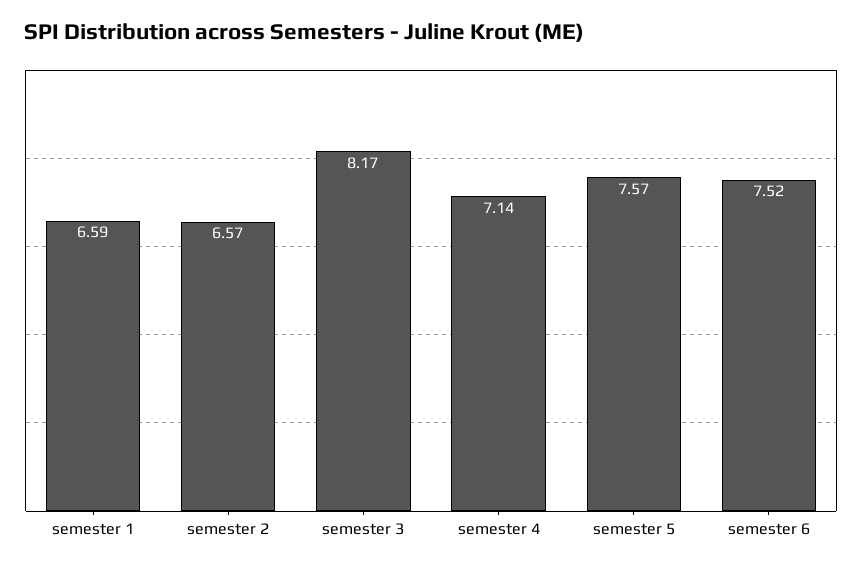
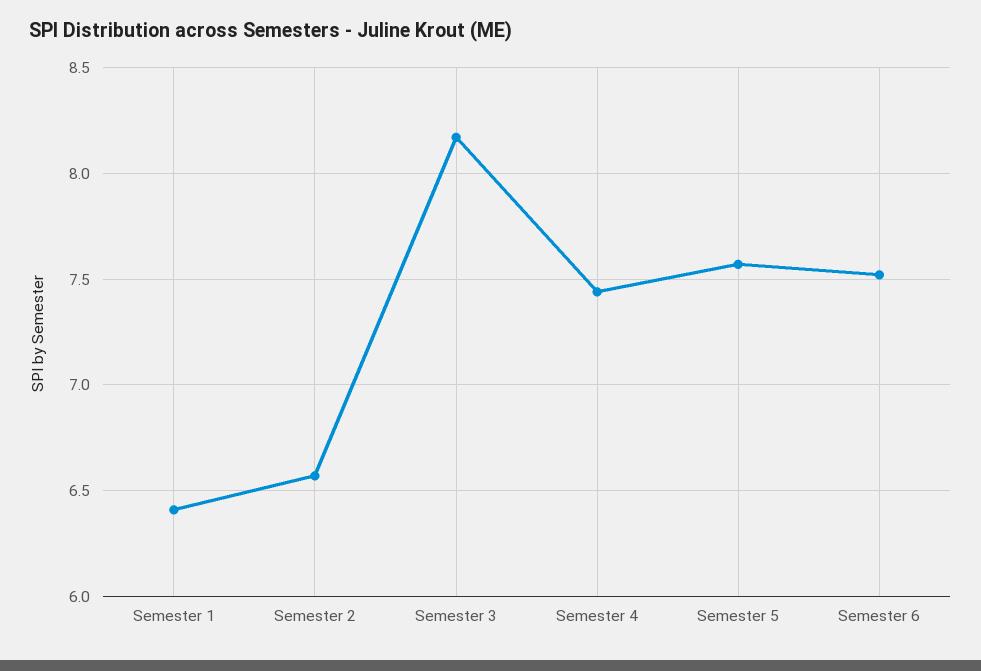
  {
-   "semester 1": 6.59,
+   "semester 1": 6.4,
    "semester 2": 6.57,
    "semester 3": 8.17,
-   "semester 4": 7.14,
+   "semester 4": 7.45,
    "semester 5": 7.57,
    "semester 6": 7.52
  }

